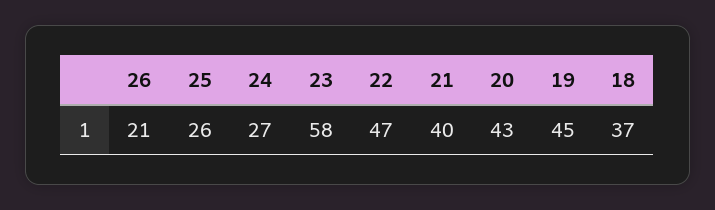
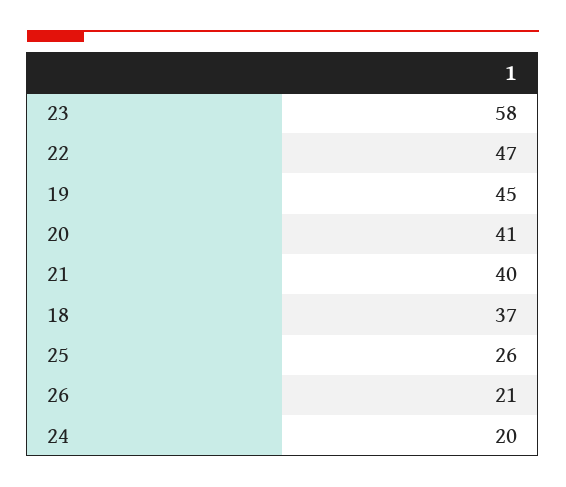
  {
    "26": 21,
    "25": 26,
-   "24": 27,
+   "24": 20,
    "23": 58,
    "22": 47,
    "21": 40,
-   "20": 43,
+   "20": 41,
    "19": 45,
    "18": 37
  }

